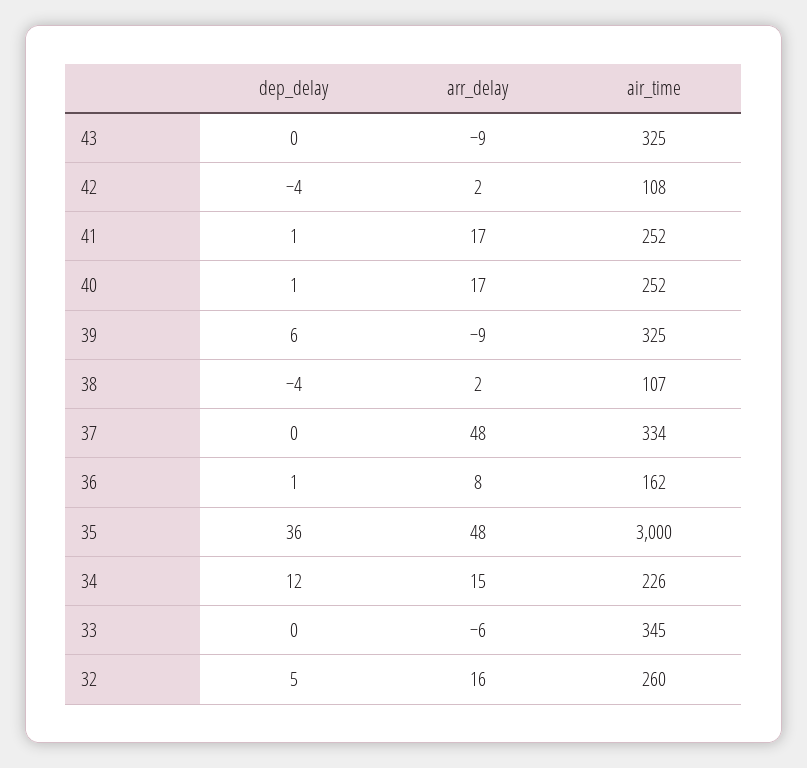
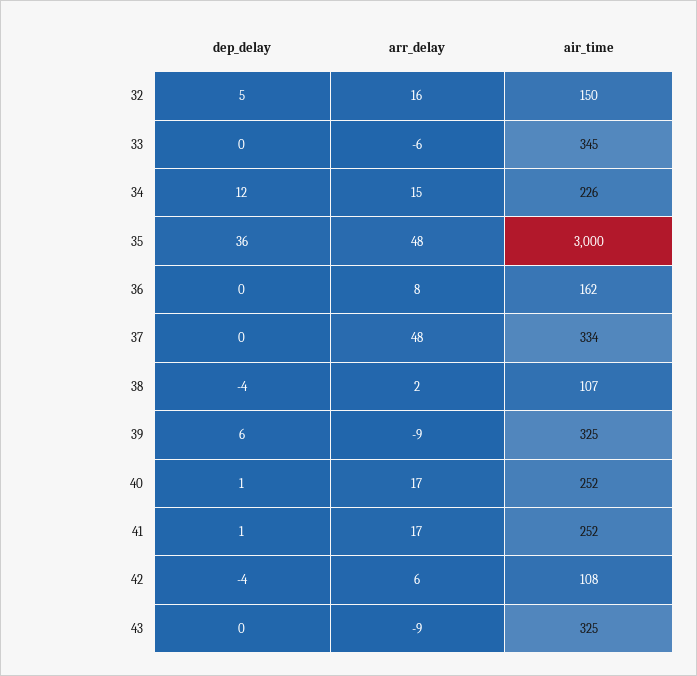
  {
    "dep_delay": {
      "43": 0,
      "42": -4,
      "41": 1,
      "40": 1,
      "39": 6,
      "38": -4,
      "37": 0,
-     "36": 1,
+     "36": 0,
      "35": 36,
      "34": 12,
      "33": 0,
      "32": 5
    },
    "arr_delay": {
      "43": -9,
-     "42": 2,
+     "42": 6,
      "41": 17,
      "40": 17,
      "39": -9,
      "38": 2,
      "37": 48,
      "36": 8,
      "35": 48,
      "34": 15,
      "33": -6,
      "32": 16
    },
    "air_time": {
      "43": 325,
      "42": 108,
      "41": 252,
      "40": 252,
      "39": 325,
      "38": 107,
      "37": 334,
      "36": 162,
      "35": 3000,
      "34": 226,
      "33": 345,
-     "32": 260
+     "32": 150
    }
  }

